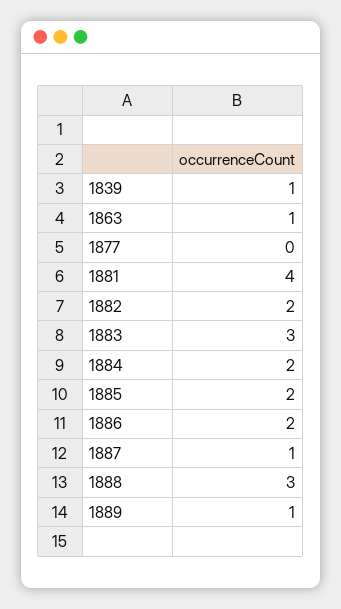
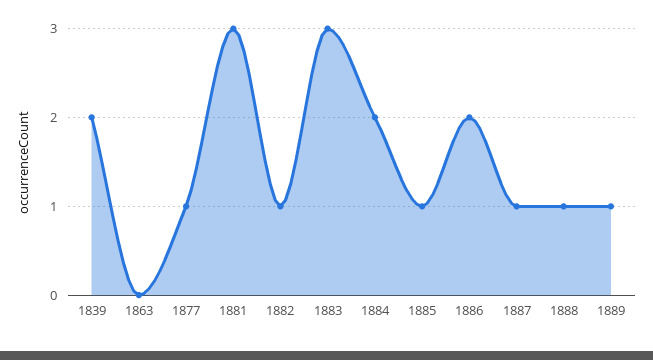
  {
-   "1839": 1,
+   "1839": 2,
-   "1863": 1,
+   "1863": 0,
-   "1877": 0,
+   "1877": 1,
-   "1881": 4,
+   "1881": 3,
-   "1882": 2,
+   "1882": 1,
    "1883": 3,
    "1884": 2,
-   "1885": 2,
+   "1885": 1,
    "1886": 2,
    "1887": 1,
-   "1888": 3,
+   "1888": 1,
    "1889": 1
  }

